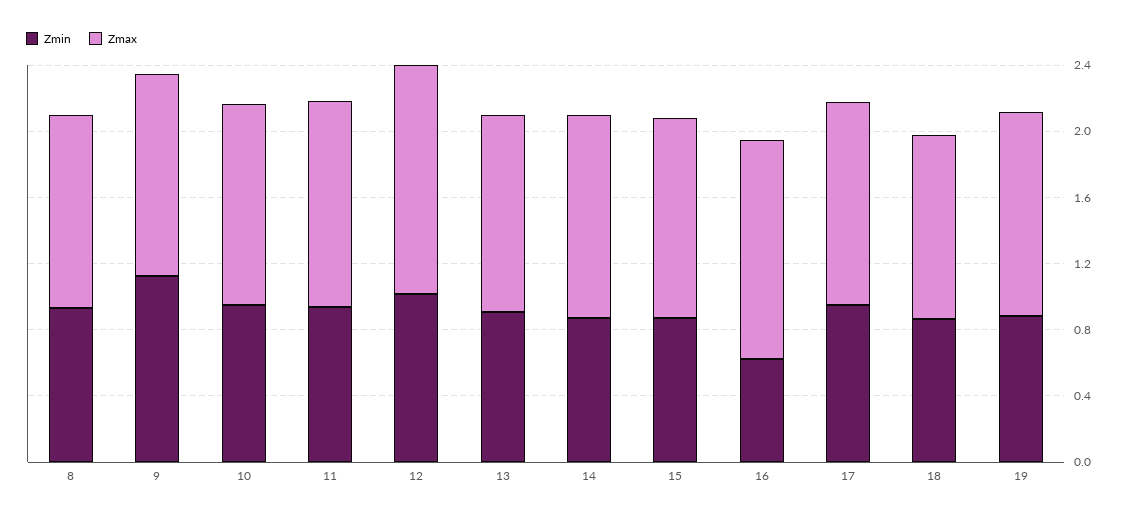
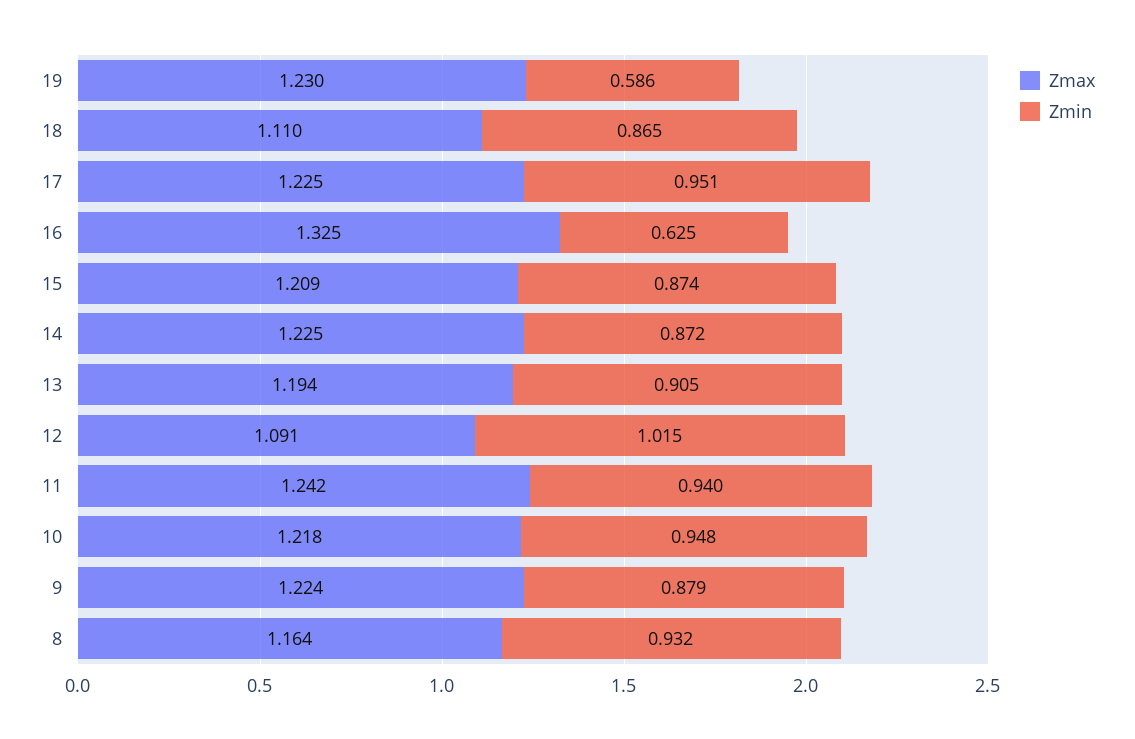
  {
    "Zmin": {
      "8": 0.932,
-     "9": 1.1,
+     "9": 0.879,
      "10": 0.948,
      "11": 0.94,
      "12": 1.015,
      "13": 0.905,
      "14": 0.872,
      "15": 0.874,
      "16": 0.625,
      "17": 0.951,
      "18": 0.865,
-     "19": 0.9
+     "19": 0.586
    },
    "Zmax": {
      "8": 1.164,
      "9": 1.224,
      "10": 1.218,
      "11": 1.242,
-     "12": 1.4,
+     "12": 1.091,
      "13": 1.194,
      "14": 1.225,
      "15": 1.209,
      "16": 1.325,
      "17": 1.225,
      "18": 1.11,
      "19": 1.23
    }
  }

